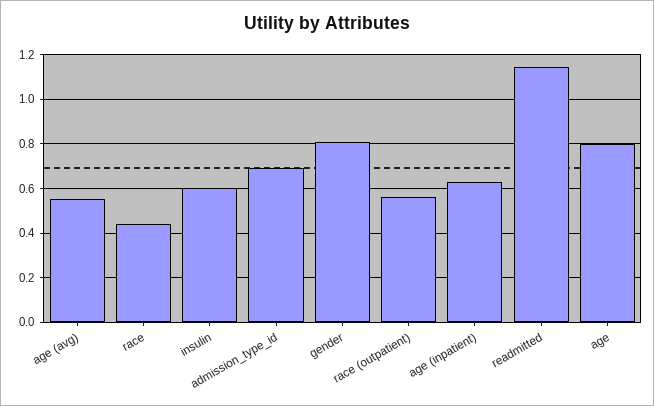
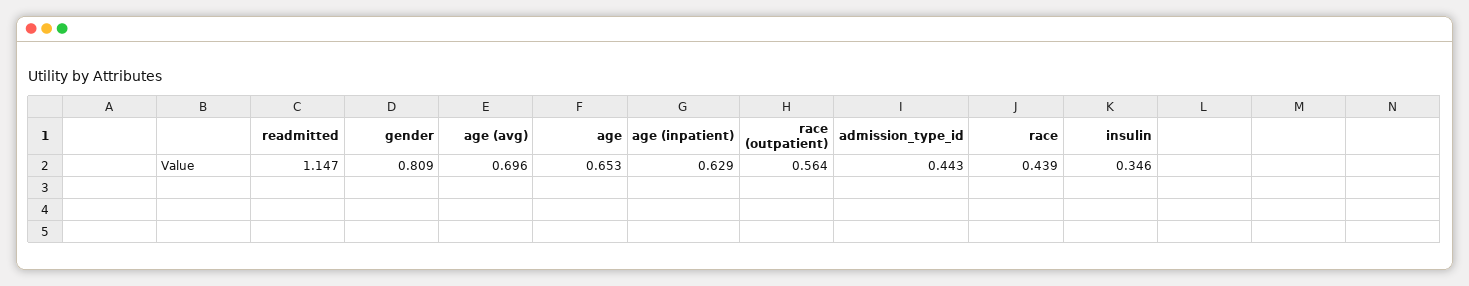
  {
-   "age (avg)": 0.55,
+   "age (avg)": 0.696,
    "race": 0.439,
-   "insulin": 0.6,
+   "insulin": 0.346,
-   "admission_type_id": 0.7,
+   "admission_type_id": 0.443,
    "gender": 0.809,
    "race (outpatient)": 0.564,
    "age (inpatient)": 0.629,
    "readmitted": 1.147,
-   "age": 0.8
+   "age": 0.653
  }

